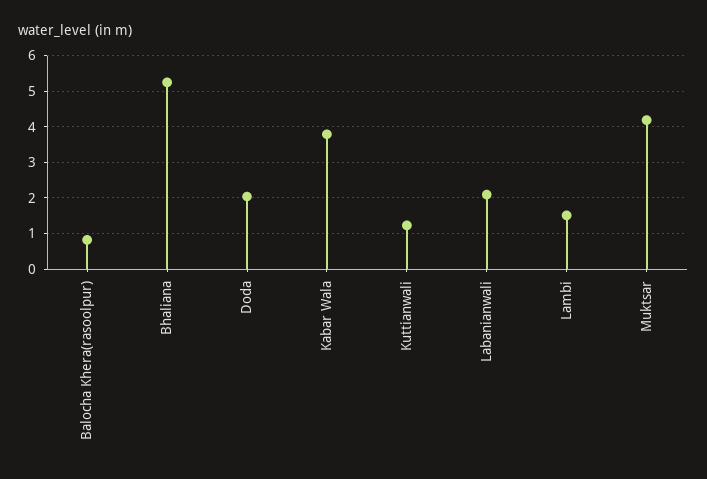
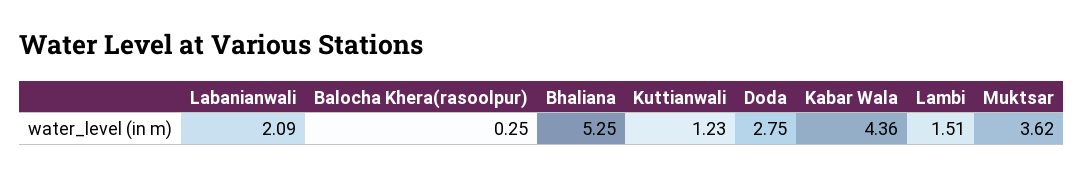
  {
-   "Balocha Khera(rasoolpur)": 0.8,
+   "Balocha Khera(rasoolpur)": 0.25,
    "Bhaliana": 5.25,
-   "Doda": 2,
+   "Doda": 2.75,
-   "Kabar Wala": 3.8,
+   "Kabar Wala": 4.36,
    "Kuttianwali": 1.23,
    "Labanianwali": 2.09,
    "Lambi": 1.51,
-   "Muktsar": 4.2
+   "Muktsar": 3.62
  }

